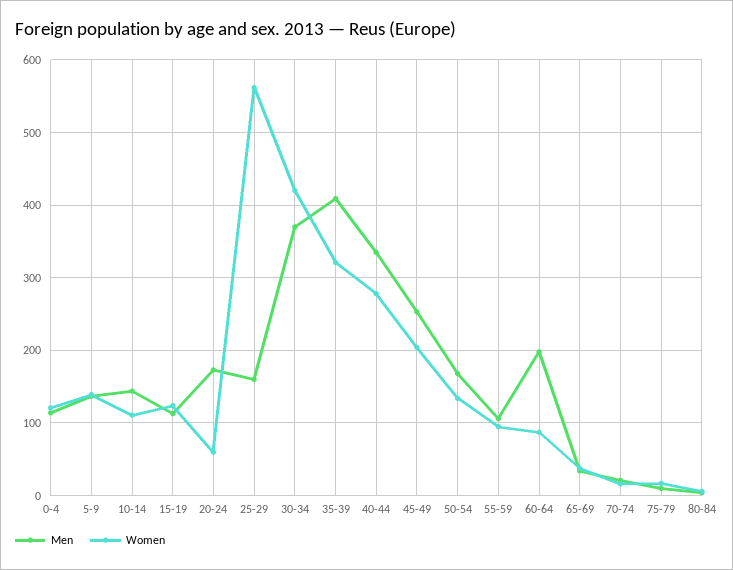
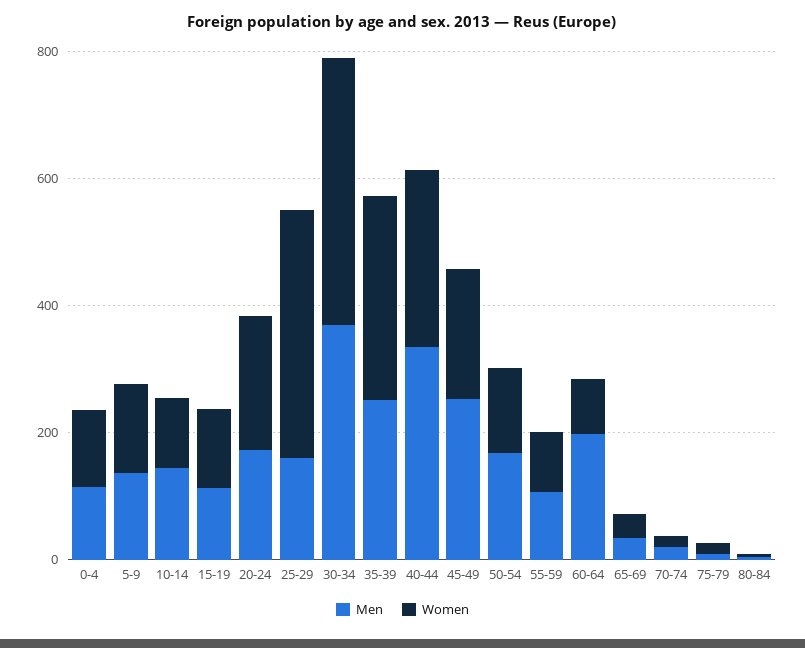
  {
    "Men": {
      "0-4": 110,
      "5-9": 140,
      "10-14": 140,
      "15-19": 110,
      "20-24": 170,
      "25-29": 160,
      "30-34": 370,
-     "35-39": 410,
+     "35-39": 250,
      "40-44": 340,
      "45-49": 250,
      "50-54": 170,
      "55-59": 110,
      "60-64": 200,
      "65-69": 30,
      "70-74": 20,
      "75-79": 10,
      "80-84": 0
    },
    "Women": {
      "0-4": 120,
      "5-9": 140,
      "10-14": 110,
      "15-19": 120,
-     "20-24": 60,
+     "20-24": 200,
-     "25-29": 560,
+     "25-29": 400,
      "30-34": 420,
      "35-39": 320,
      "40-44": 280,
      "45-49": 200,
      "50-54": 130,
      "55-59": 100,
      "60-64": 90,
      "65-69": 40,
      "70-74": 20,
      "75-79": 20,
      "80-84": 10
    }
  }

